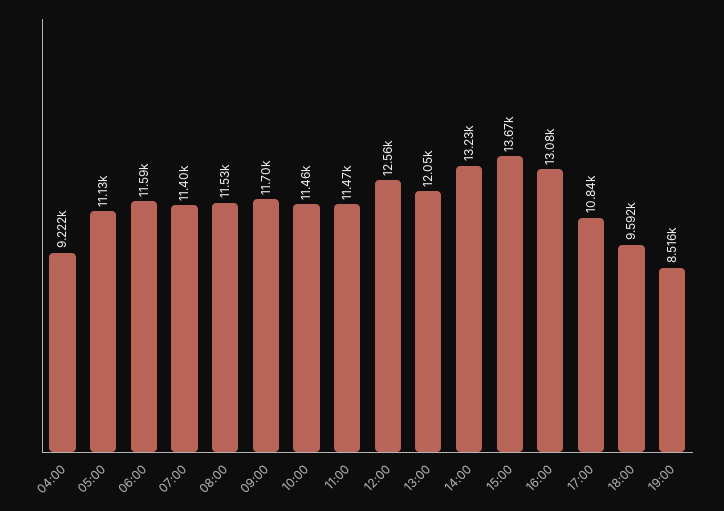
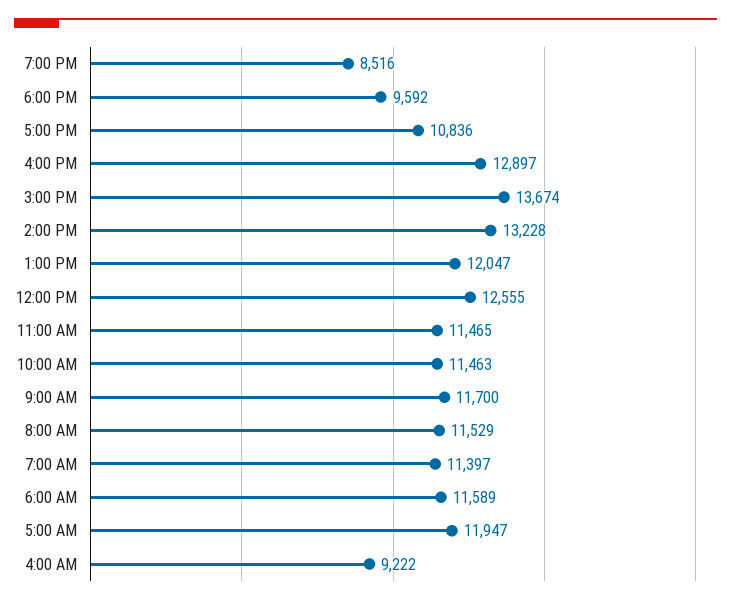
  {
    "04:00": 9222,
-   "05:00": 11130,
+   "05:00": 11947,
    "06:00": 11589,
    "07:00": 11397,
    "08:00": 11529,
    "09:00": 11700,
    "10:00": 11463,
    "11:00": 11465,
    "12:00": 12555,
    "13:00": 12047,
    "14:00": 13228,
    "15:00": 13674,
-   "16:00": 13080,
+   "16:00": 12897,
    "17:00": 10836,
    "18:00": 9592,
    "19:00": 8516
  }

